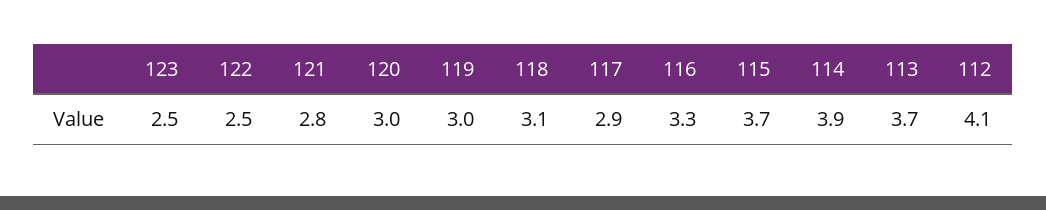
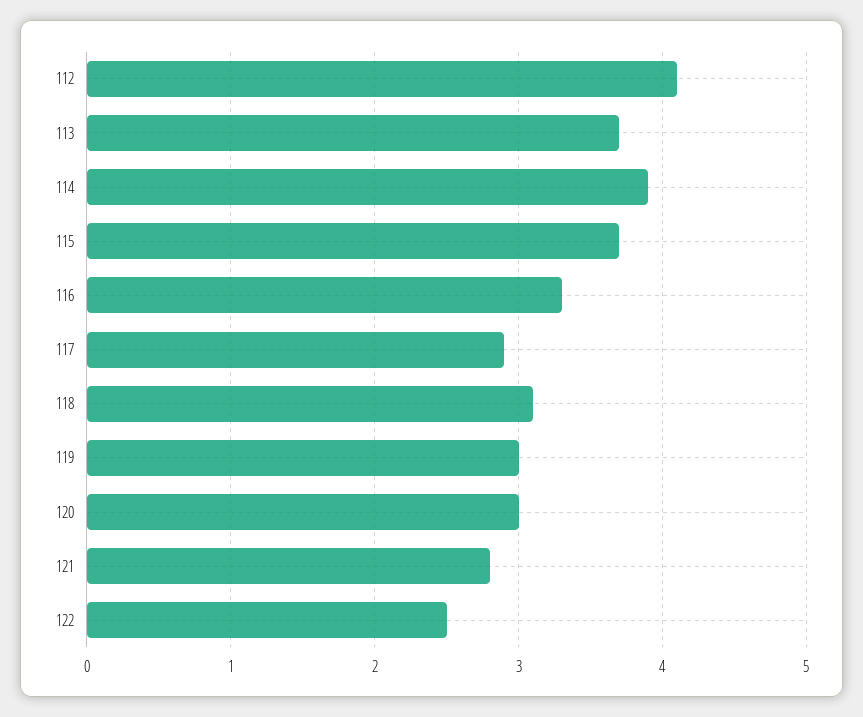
  {
-   "123": 2.5,
    "122": 2.5,
    "121": 2.8,
    "120": 3,
    "119": 3,
    "118": 3.1,
    "117": 2.9,
    "116": 3.3,
    "115": 3.7,
    "114": 3.9,
    "113": 3.7,
    "112": 4.1
  }

